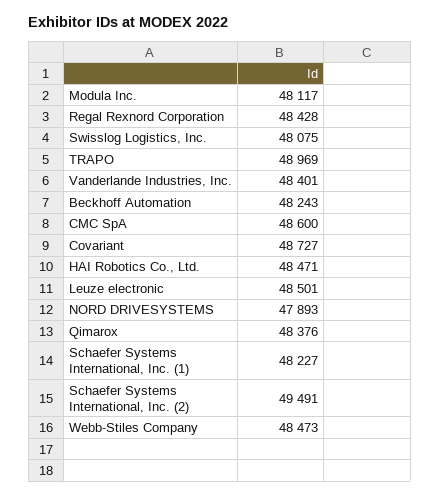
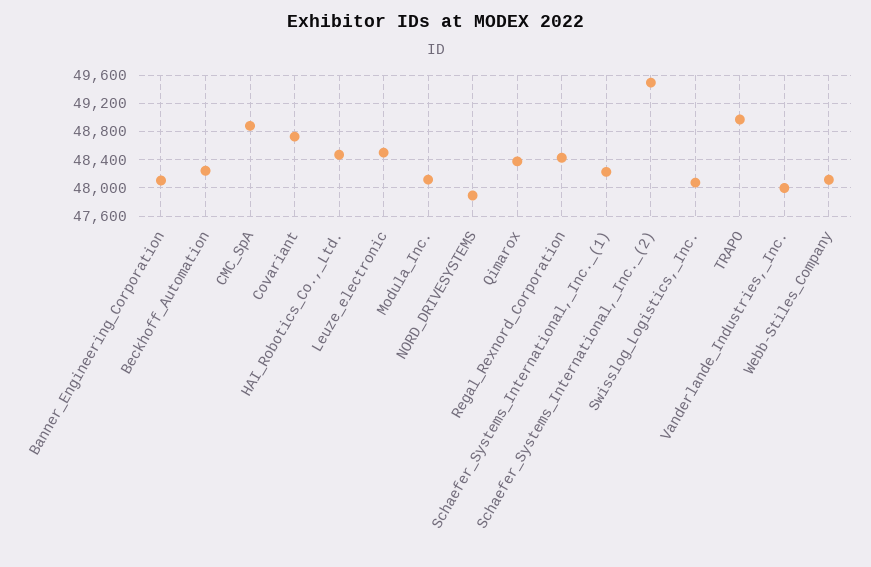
  {
    "Modula Inc.": 48117,
    "Regal Rexnord Corporation": 48428,
    "Swisslog Logistics, Inc.": 48075,
    "TRAPO": 48969,
-   "Vanderlande Industries, Inc.": 48401,
+   "Vanderlande Industries, Inc.": 48000,
    "Beckhoff Automation": 48243,
-   "CMC SpA": 48600,
+   "CMC SpA": 48900,
    "Covariant": 48727,
    "HAI Robotics Co., Ltd.": 48471,
    "Leuze electronic": 48501,
    "NORD DRIVESYSTEMS": 47893,
    "Qimarox": 48376,
    "Schaefer Systems International, Inc. (1)": 48227,
    "Schaefer Systems International, Inc. (2)": 49491,
-   "Webb-Stiles Company": 48473
+   "Webb-Stiles Company": 48100,
+   "Banner_Engineering_Corporation": 48100
  }

